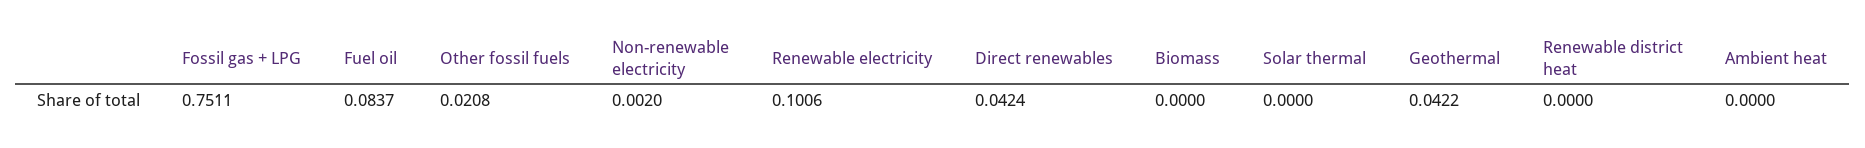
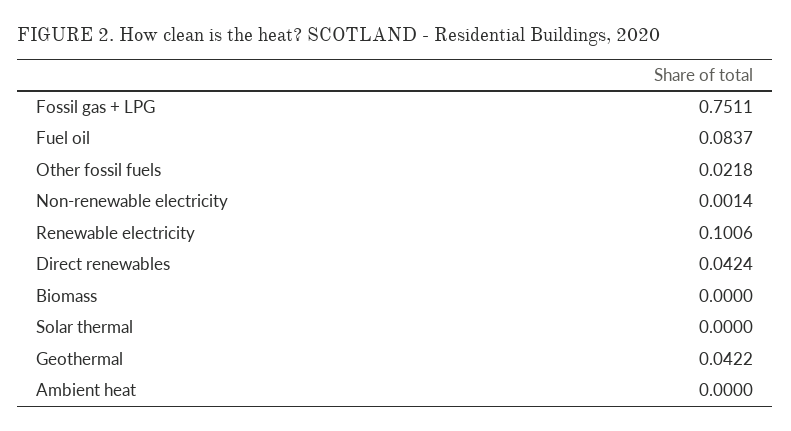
  {
    "Fossil gas + LPG": 0.7511,
    "Fuel oil": 0.0837,
-   "Other fossil fuels": 0.0208,
+   "Other fossil fuels": 0.0218,
-   "Non-renewable electricity": 0.002,
+   "Non-renewable electricity": 0.0014,
    "Renewable electricity": 0.1006,
    "Direct renewables": 0.0424,
    "Biomass": 0,
    "Solar thermal": 0,
    "Geothermal": 0.0422,
-   "Renewable district heat": 0,
    "Ambient heat": 0
  }

